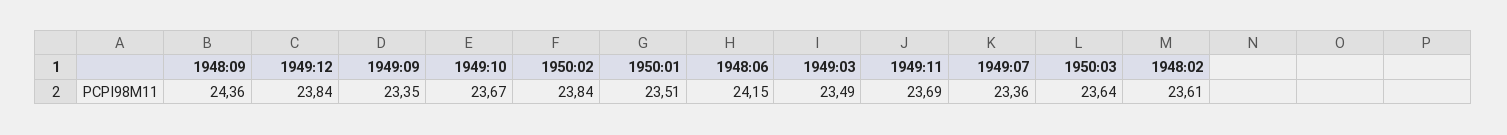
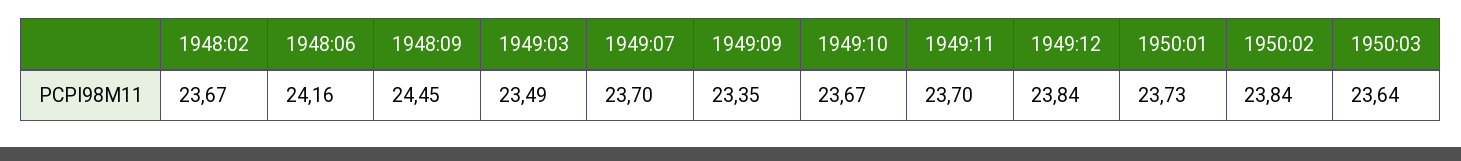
  {
-   "1948:09": 24.36,
+   "1948:09": 24.45,
    "1949:12": 23.84,
    "1949:09": 23.35,
    "1949:10": 23.67,
    "1950:02": 23.84,
-   "1950:01": 23.51,
+   "1950:01": 23.73,
-   "1948:06": 24.15,
+   "1948:06": 24.16,
    "1949:03": 23.49,
-   "1949:11": 23.69,
+   "1949:11": 23.7,
-   "1949:07": 23.36,
+   "1949:07": 23.7,
    "1950:03": 23.64,
-   "1948:02": 23.61
+   "1948:02": 23.67
  }

